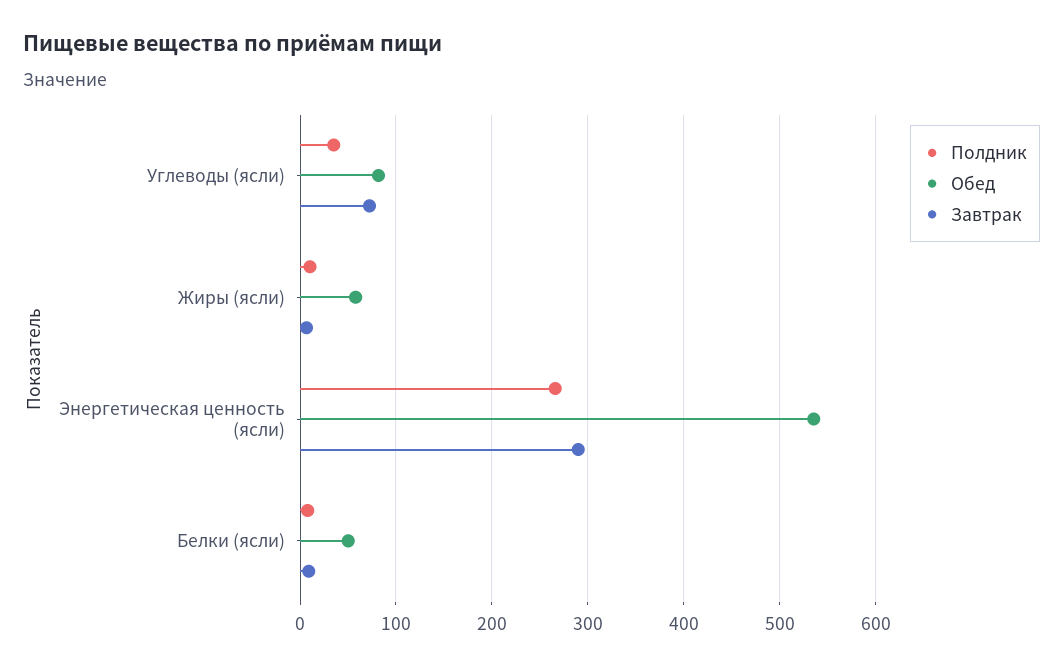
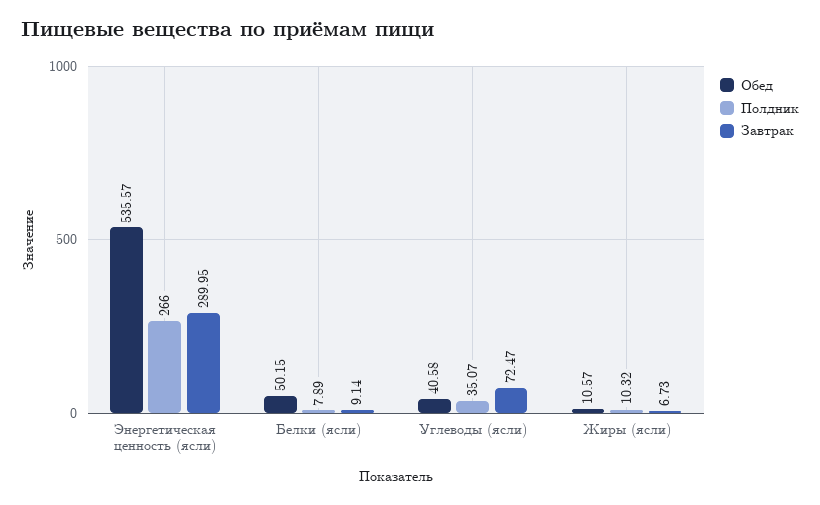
  {
    "Полдник": {
      "Углеводы (ясли)": 35.07,
      "Жиры (ясли)": 10.32,
      "Энергетическая ценность (ясли)": 266,
      "Белки (ясли)": 7.89
    },
    "Обед": {
-     "Углеводы (ясли)": 80,
+     "Углеводы (ясли)": 40.58,
-     "Жиры (ясли)": 60,
+     "Жиры (ясли)": 10.57,
      "Энергетическая ценность (ясли)": 535.57,
      "Белки (ясли)": 50.15
    },
    "Завтрак": {
      "Углеводы (ясли)": 72.47,
      "Жиры (ясли)": 6.73,
      "Энергетическая ценность (ясли)": 289.95,
      "Белки (ясли)": 9.14
    }
  }

